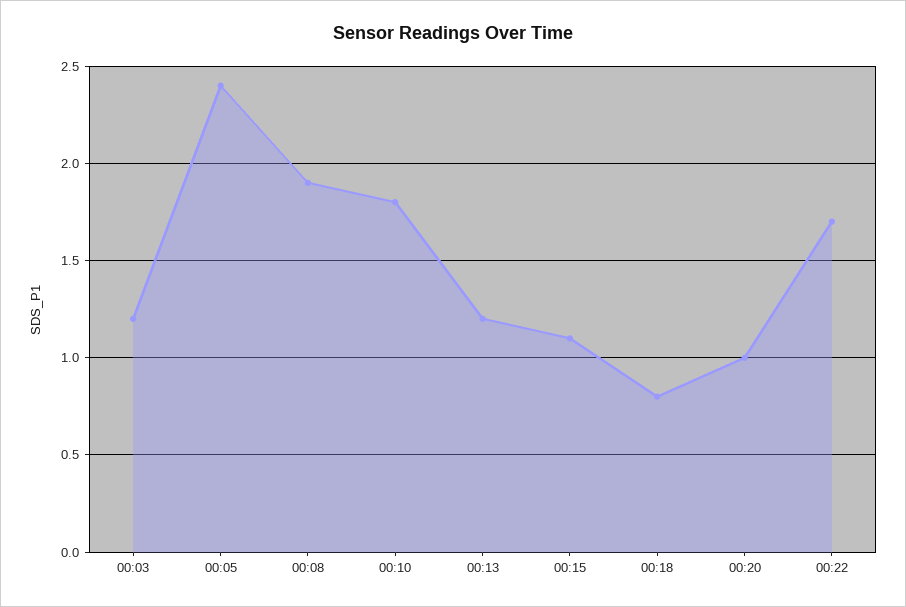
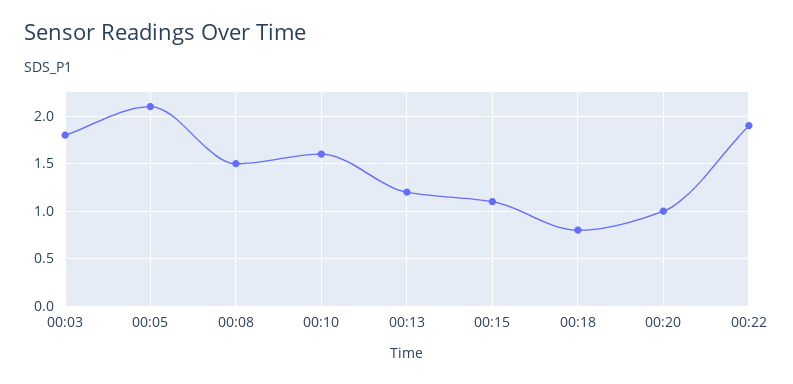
  {
-   "00:03": 1.2,
+   "00:03": 1.8,
-   "00:05": 2.4,
+   "00:05": 2.1,
-   "00:08": 1.9,
+   "00:08": 1.5,
-   "00:10": 1.8,
+   "00:10": 1.6,
    "00:13": 1.2,
    "00:15": 1.1,
    "00:18": 0.8,
    "00:20": 1,
-   "00:22": 1.7
+   "00:22": 1.9
  }

